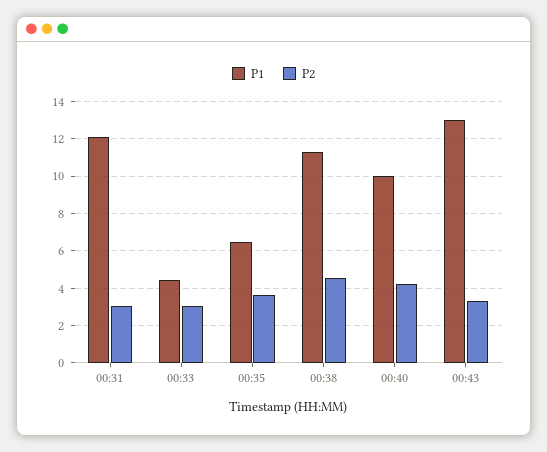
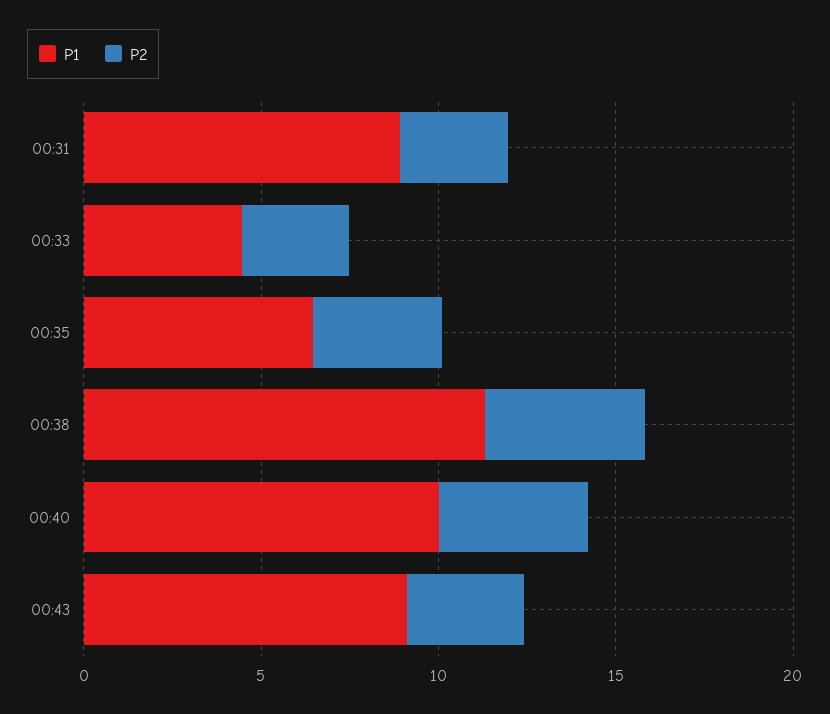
  {
    "P1": {
-     "00:31": 12,
+     "00:31": 9,
      "00:33": 4.5,
      "00:35": 6.5,
      "00:38": 11.5,
      "00:40": 10,
-     "00:43": 13
+     "00:43": 9
    },
    "P2": {
      "00:31": 3,
      "00:33": 3,
      "00:35": 3.5,
      "00:38": 4.5,
      "00:40": 4,
      "00:43": 3.5
    }
  }

